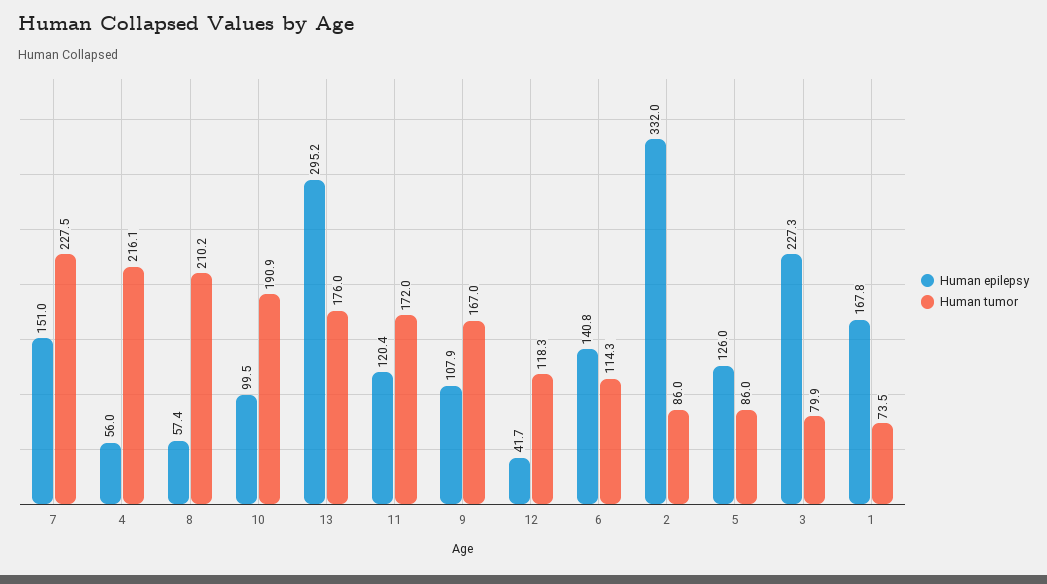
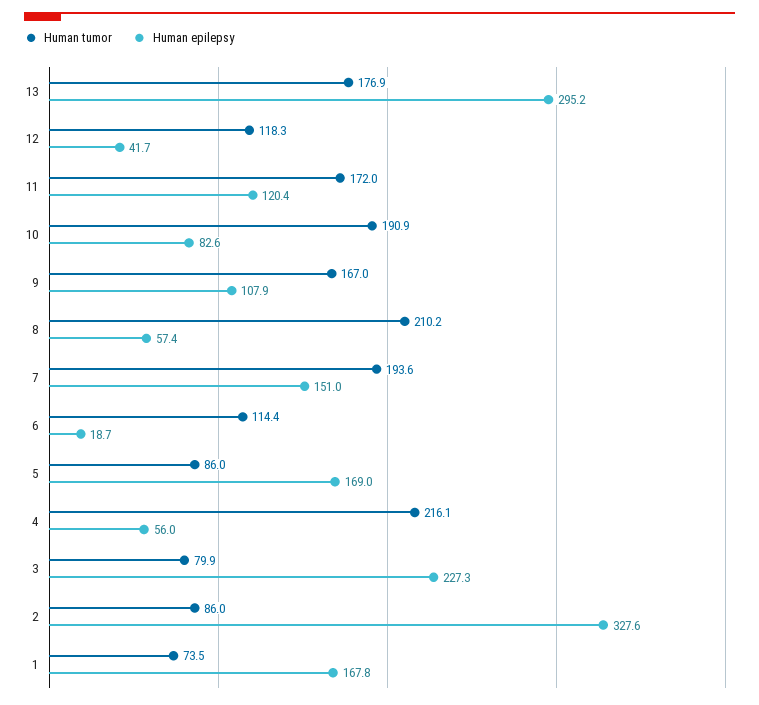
  {
    "Human epilepsy": {
      "7": 151,
      "4": 56,
      "8": 57.4,
-     "10": 99.5,
+     "10": 82.6,
      "13": 295.2,
      "11": 120.4,
      "9": 107.9,
      "12": 41.7,
-     "6": 140.8,
+     "6": 18.7,
-     "2": 332,
+     "2": 327.6,
-     "5": 126,
+     "5": 169,
      "3": 227.3,
      "1": 167.8
    },
    "Human tumor": {
-     "7": 227.5,
+     "7": 193.6,
      "4": 216.1,
      "8": 210.2,
      "10": 190.9,
-     "13": 176,
+     "13": 176.9,
      "11": 172,
      "9": 167,
      "12": 118.3,
-     "6": 114.3,
+     "6": 114.4,
      "2": 86,
      "5": 86,
      "3": 79.9,
      "1": 73.5
    }
  }

